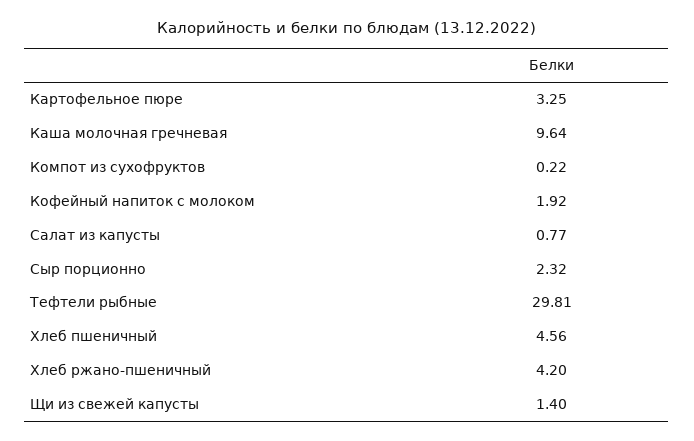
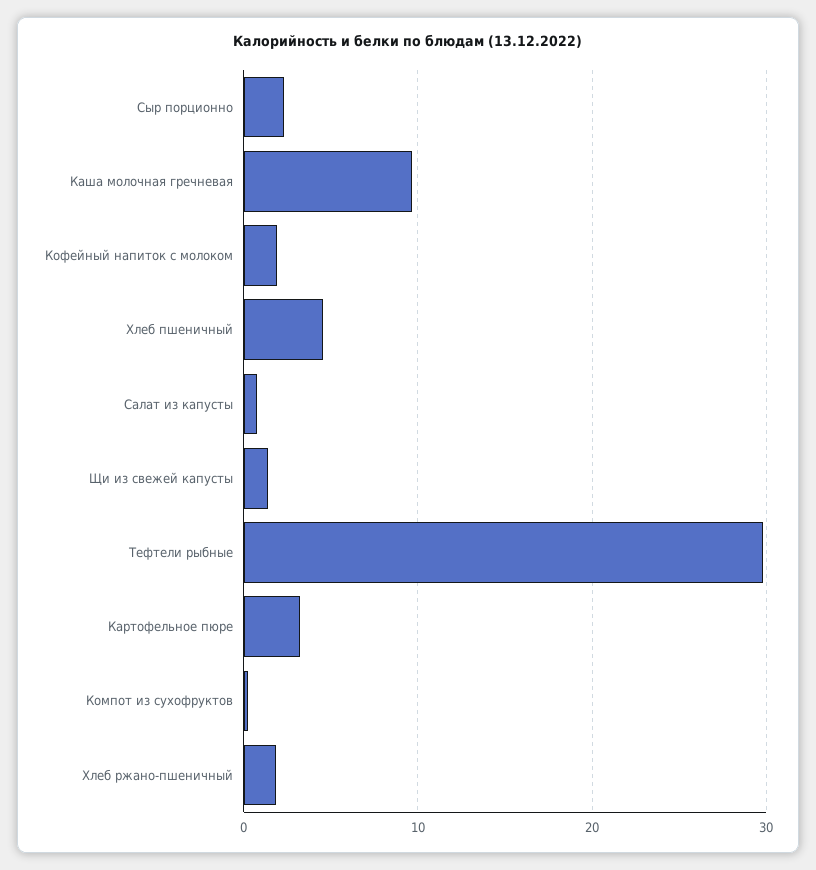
  {
    "Картофельное пюре": 3.25,
    "Каша молочная гречневая": 9.64,
    "Компот из сухофруктов": 0.22,
    "Кофейный напиток с молоком": 1.92,
    "Салат из капусты": 0.77,
    "Сыр порционно": 2.32,
    "Тефтели рыбные": 29.81,
    "Хлеб пшеничный": 4.56,
-   "Хлеб ржано-пшеничный": 4.2,
+   "Хлеб ржано-пшеничный": 2,
    "Щи из свежей капусты": 1.4
  }

